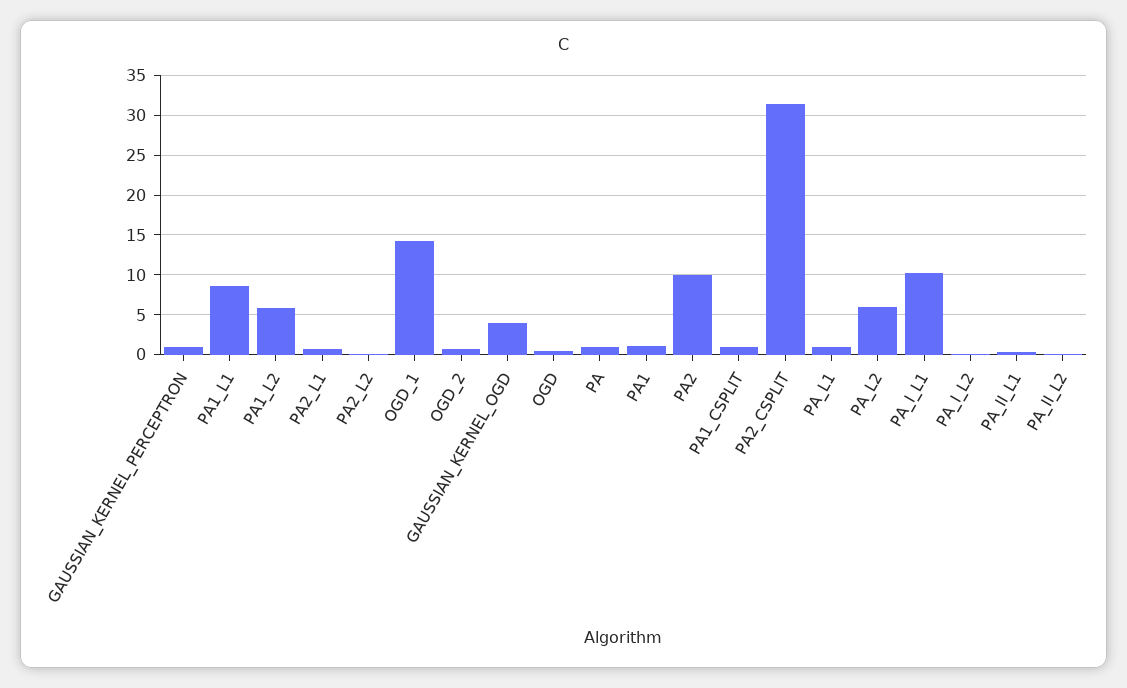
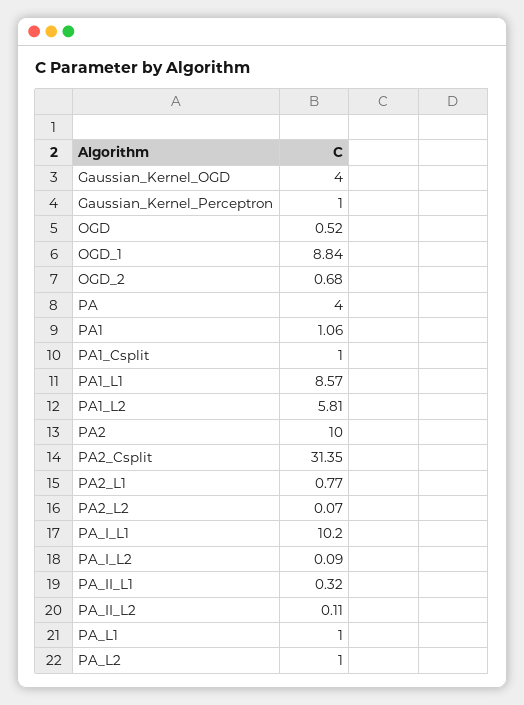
  {
    "GAUSSIAN_KERNEL_PERCEPTRON": 1,
    "PA1_L1": 8.57,
    "PA1_L2": 5.81,
    "PA2_L1": 0.77,
    "PA2_L2": 0.07,
-   "OGD_1": 14,
+   "OGD_1": 8.84,
    "OGD_2": 0.68,
    "GAUSSIAN_KERNEL_OGD": 4,
    "OGD": 0.52,
-   "PA": 1,
+   "PA": 4,
    "PA1": 1.06,
    "PA2": 10,
    "PA1_CSPLIT": 1,
    "PA2_CSPLIT": 31.35,
    "PA_L1": 1,
-   "PA_L2": 6,
+   "PA_L2": 1,
    "PA_I_L1": 10.2,
    "PA_I_L2": 0.09,
    "PA_II_L1": 0.32,
    "PA_II_L2": 0.11
  }

